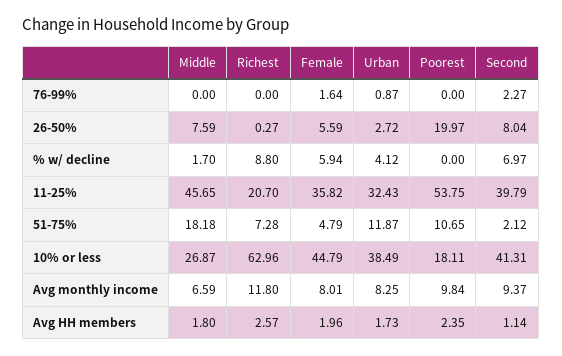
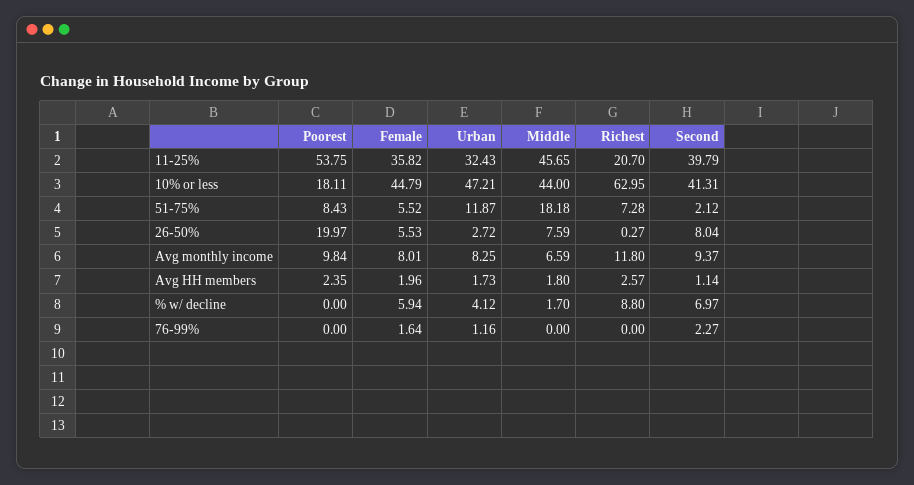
  {
    "Middle": {
      "76-99%": 0,
      "26-50%": 7.59,
      "% w/ decline": 1.7,
      "11-25%": 45.65,
      "51-75%": 18.18,
-     "10% or less": 26.87,
+     "10% or less": 44,
      "Avg monthly income": 6.59,
      "Avg HH members": 1.8
    },
    "Richest": {
      "76-99%": 0,
      "26-50%": 0.27,
      "% w/ decline": 8.8,
      "11-25%": 20.7,
      "51-75%": 7.28,
-     "10% or less": 62.96,
+     "10% or less": 62.95,
      "Avg monthly income": 11.8,
      "Avg HH members": 2.57
    },
    "Female": {
      "76-99%": 1.64,
-     "26-50%": 5.59,
+     "26-50%": 5.53,
      "% w/ decline": 5.94,
      "11-25%": 35.82,
-     "51-75%": 4.79,
+     "51-75%": 5.52,
      "10% or less": 44.79,
      "Avg monthly income": 8.01,
      "Avg HH members": 1.96
    },
    "Urban": {
-     "76-99%": 0.87,
+     "76-99%": 1.16,
      "26-50%": 2.72,
      "% w/ decline": 4.12,
      "11-25%": 32.43,
      "51-75%": 11.87,
-     "10% or less": 38.49,
+     "10% or less": 47.21,
      "Avg monthly income": 8.25,
      "Avg HH members": 1.73
    },
    "Poorest": {
      "76-99%": 0,
      "26-50%": 19.97,
      "% w/ decline": 0,
      "11-25%": 53.75,
-     "51-75%": 10.65,
+     "51-75%": 8.43,
      "10% or less": 18.11,
      "Avg monthly income": 9.84,
      "Avg HH members": 2.35
    },
    "Second": {
      "76-99%": 2.27,
      "26-50%": 8.04,
      "% w/ decline": 6.97,
      "11-25%": 39.79,
      "51-75%": 2.12,
      "10% or less": 41.31,
      "Avg monthly income": 9.37,
      "Avg HH members": 1.14
    }
  }

